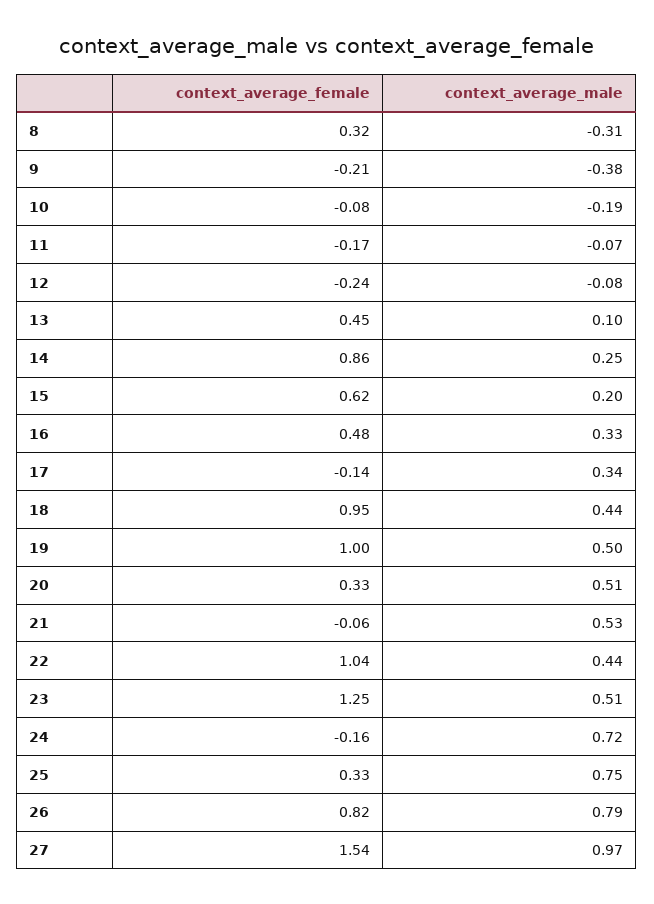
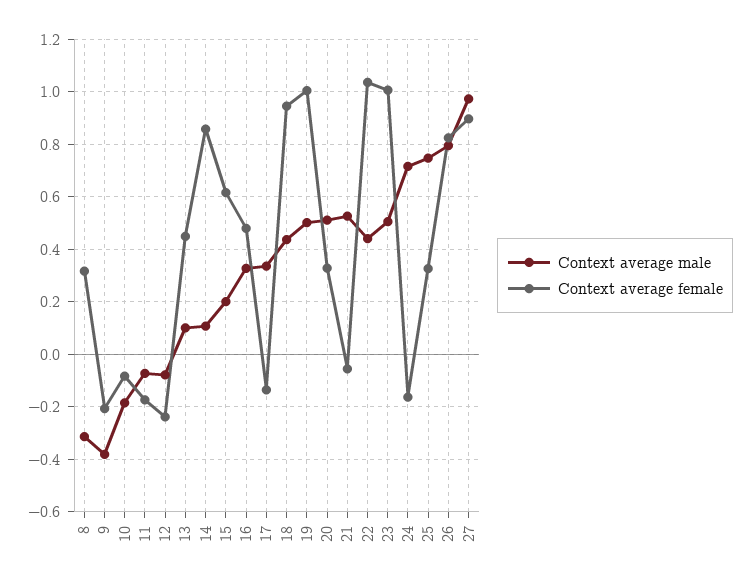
  {
    "context_average_female": {
      "8": 0.32,
      "9": -0.21,
      "10": -0.08,
      "11": -0.17,
      "12": -0.24,
      "13": 0.45,
      "14": 0.86,
      "15": 0.62,
      "16": 0.48,
      "17": -0.14,
      "18": 0.95,
      "19": 1,
      "20": 0.33,
      "21": -0.06,
      "22": 1.04,
-     "23": 1.25,
+     "23": 1,
      "24": -0.16,
      "25": 0.33,
      "26": 0.82,
-     "27": 1.54
+     "27": 0.9
    },
    "context_average_male": {
      "8": -0.31,
      "9": -0.38,
      "10": -0.19,
      "11": -0.07,
      "12": -0.08,
      "13": 0.1,
-     "14": 0.25,
+     "14": 0.1,
      "15": 0.2,
      "16": 0.33,
      "17": 0.34,
      "18": 0.44,
      "19": 0.5,
      "20": 0.51,
      "21": 0.53,
      "22": 0.44,
      "23": 0.51,
      "24": 0.72,
      "25": 0.75,
      "26": 0.79,
      "27": 0.97
    }
  }

